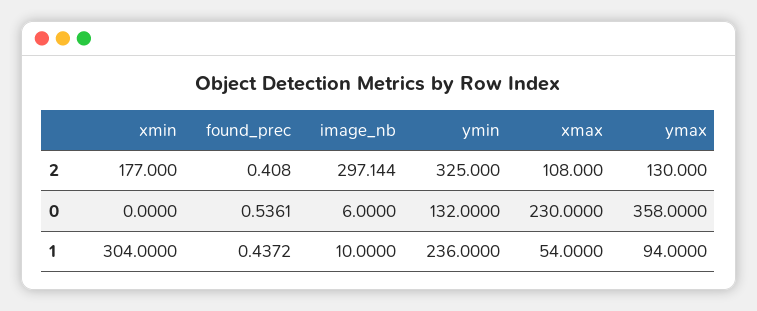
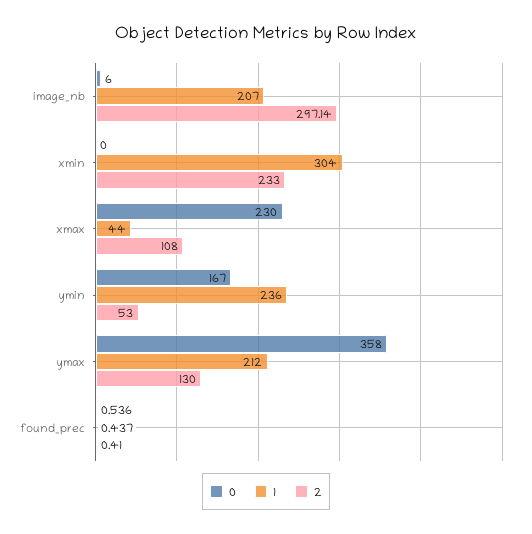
  {
    "2": {
-     "xmin": 177,
+     "xmin": 233,
      "found_prec": 0.408,
      "image_nb": 297.144,
-     "ymin": 325,
+     "ymin": 53,
      "xmax": 108,
      "ymax": 130
    },
    "0": {
      "xmin": 0,
      "found_prec": 0.5361,
      "image_nb": 6,
-     "ymin": 132,
+     "ymin": 167,
      "xmax": 230,
      "ymax": 358
    },
    "1": {
      "xmin": 304,
      "found_prec": 0.4372,
-     "image_nb": 10,
+     "image_nb": 207,
      "ymin": 236,
-     "xmax": 54,
+     "xmax": 44,
-     "ymax": 94
+     "ymax": 212
    }
  }

